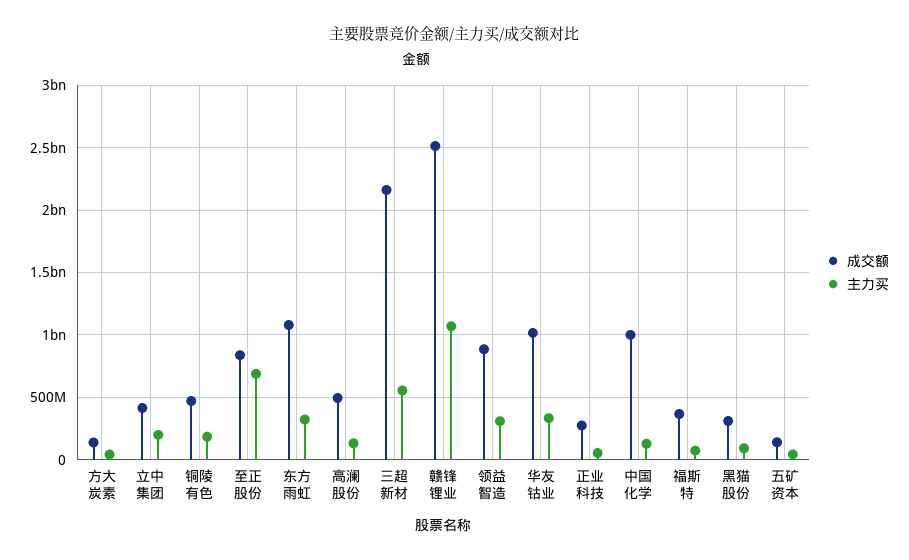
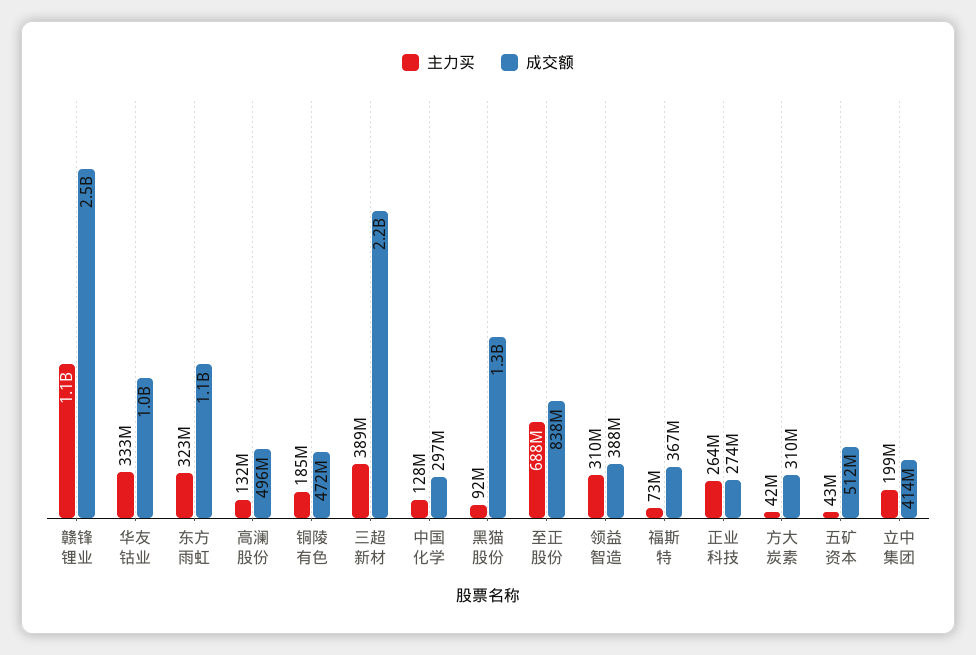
  {
    "成交额": {
-     "方大炭素": 150000000,
+     "方大炭素": 310000000,
      "立中集团": 414000000,
      "铜陵有色": 472000000,
      "至正股份": 838000000,
      "东方雨虹": 1100000000,
      "高澜股份": 496000000,
      "三超新材": 2200000000,
      "赣锋锂业": 2500000000,
-     "领益智造": 900000000,
+     "领益智造": 388000000,
      "华友钴业": 1000000000,
      "正业科技": 274000000,
-     "中国化学": 1000000000,
+     "中国化学": 297000000,
      "福斯特": 367000000,
-     "黑猫股份": 300000000,
+     "黑猫股份": 1300000000,
-     "五矿资本": 150000000
+     "五矿资本": 512000000
    },
    "主力买": {
      "方大炭素": 42000000,
      "立中集团": 199000000,
      "铜陵有色": 185000000,
      "至正股份": 688000000,
      "东方雨虹": 323000000,
      "高澜股份": 132000000,
-     "三超新材": 550000000,
+     "三超新材": 389000000,
      "赣锋锂业": 1100000000,
      "领益智造": 310000000,
      "华友钴业": 333000000,
-     "正业科技": 50000000,
+     "正业科技": 264000000,
      "中国化学": 128000000,
      "福斯特": 73000000,
      "黑猫股份": 92000000,
      "五矿资本": 43000000
    }
  }

